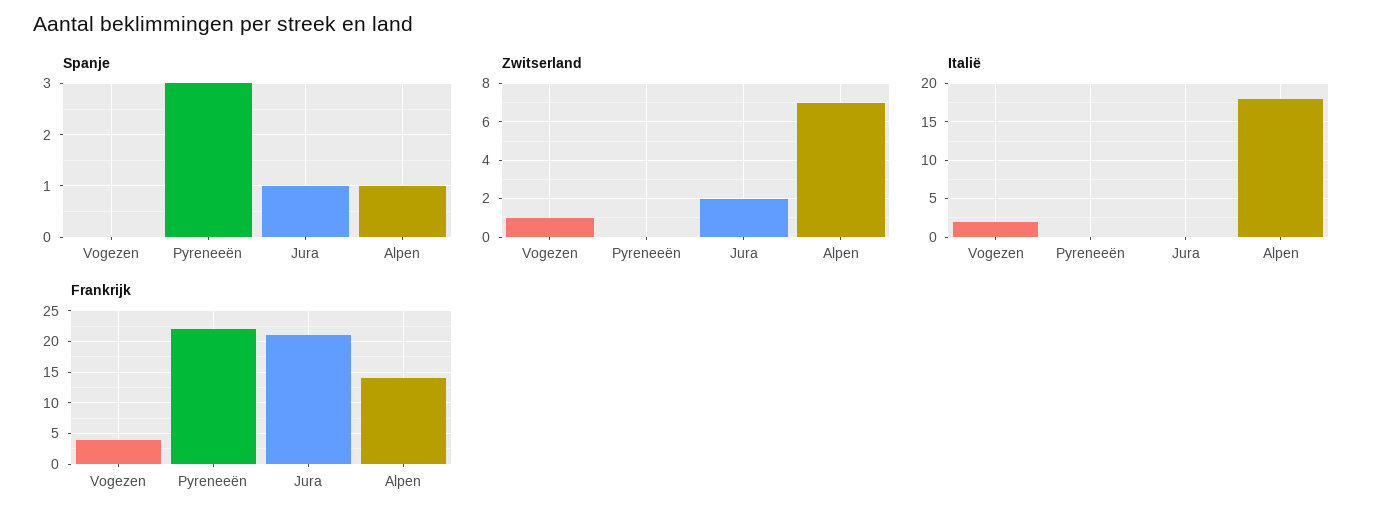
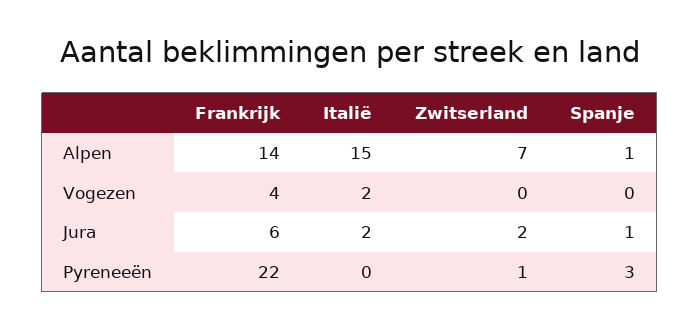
  {
    "Spanje": {
      "Vogezen": 0,
      "Pyreneeën": 3,
      "Jura": 1,
      "Alpen": 1
    },
    "Zwitserland": {
-     "Vogezen": 1,
+     "Vogezen": 0,
-     "Pyreneeën": 0,
+     "Pyreneeën": 1,
      "Jura": 2,
      "Alpen": 7
    },
    "Italië": {
      "Vogezen": 2,
      "Pyreneeën": 0,
-     "Jura": 0,
+     "Jura": 2,
-     "Alpen": 18
+     "Alpen": 15
    },
    "Frankrijk": {
      "Vogezen": 4,
      "Pyreneeën": 22,
-     "Jura": 21,
+     "Jura": 6,
      "Alpen": 14
    }
  }

